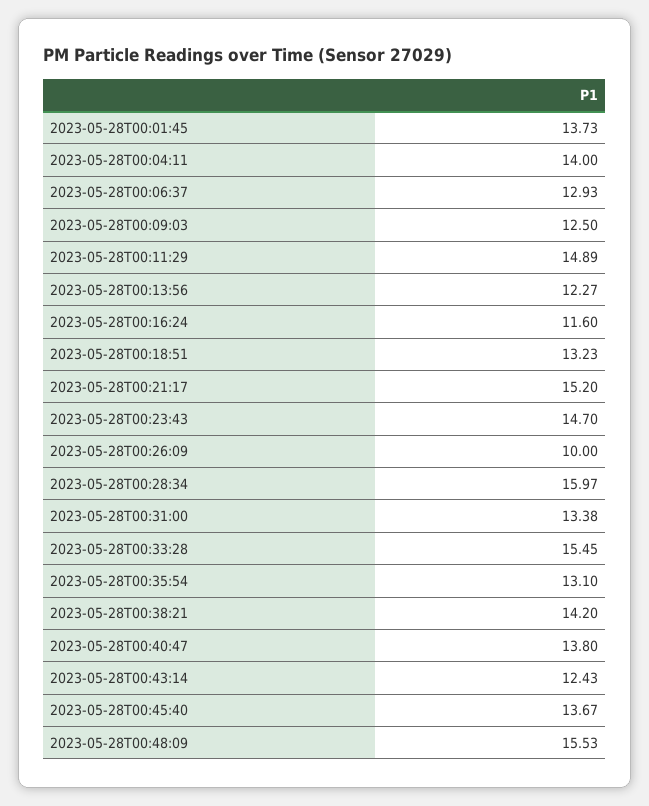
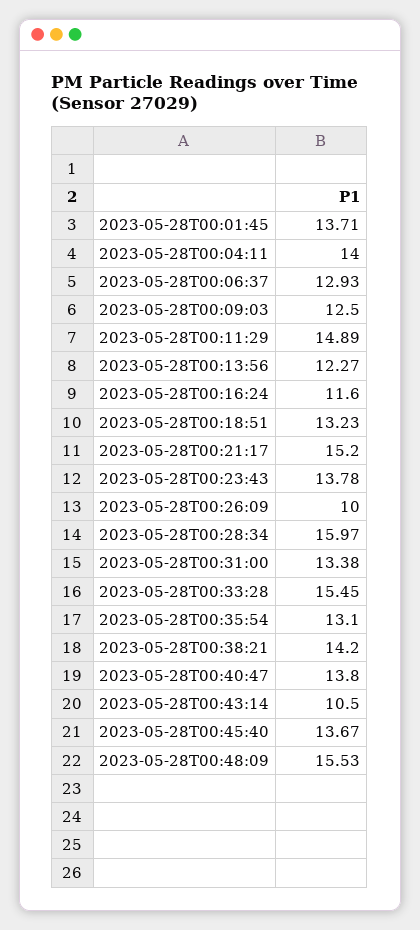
  {
-   "2023-05-28T00:01:45": 13.73,
+   "2023-05-28T00:01:45": 13.71,
    "2023-05-28T00:04:11": 14,
    "2023-05-28T00:06:37": 12.93,
    "2023-05-28T00:09:03": 12.5,
    "2023-05-28T00:11:29": 14.89,
    "2023-05-28T00:13:56": 12.27,
    "2023-05-28T00:16:24": 11.6,
    "2023-05-28T00:18:51": 13.23,
    "2023-05-28T00:21:17": 15.2,
-   "2023-05-28T00:23:43": 14.7,
+   "2023-05-28T00:23:43": 13.78,
    "2023-05-28T00:26:09": 10,
    "2023-05-28T00:28:34": 15.97,
    "2023-05-28T00:31:00": 13.38,
    "2023-05-28T00:33:28": 15.45,
    "2023-05-28T00:35:54": 13.1,
    "2023-05-28T00:38:21": 14.2,
    "2023-05-28T00:40:47": 13.8,
-   "2023-05-28T00:43:14": 12.43,
+   "2023-05-28T00:43:14": 10.5,
    "2023-05-28T00:45:40": 13.67,
    "2023-05-28T00:48:09": 15.53
  }

